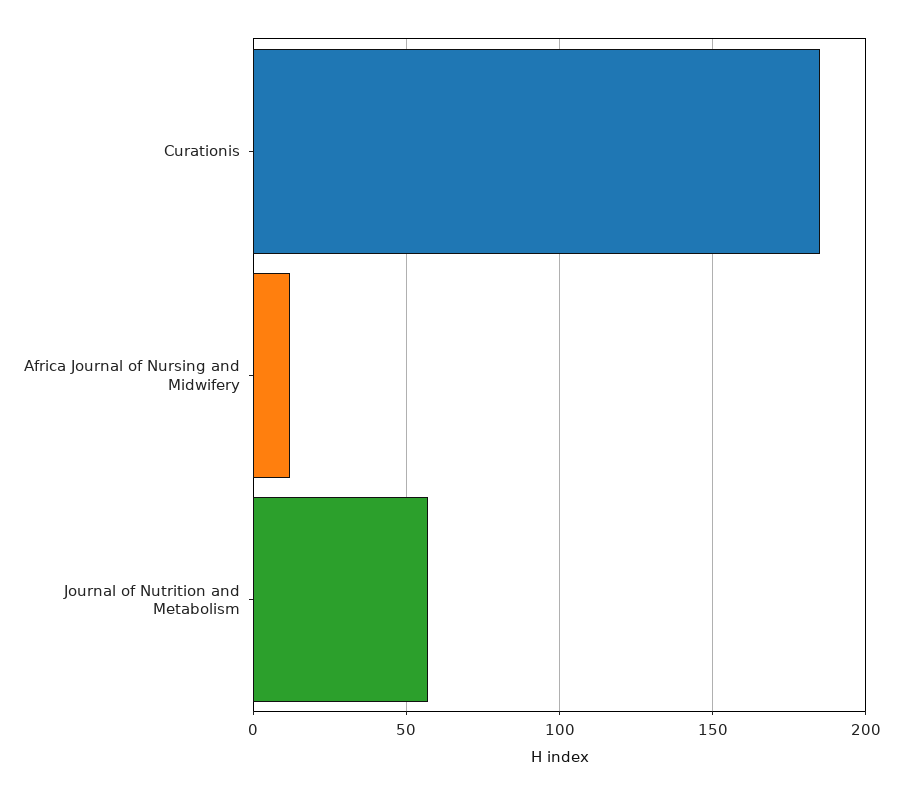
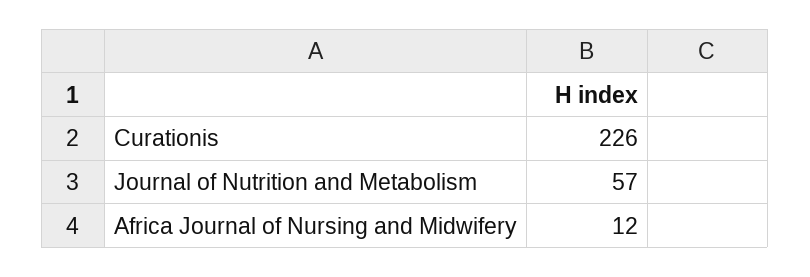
  {
-   "Curationis": 185,
+   "Curationis": 226,
    "Africa Journal of Nursing and Midwifery": 12,
    "Journal of Nutrition and Metabolism": 57
  }

